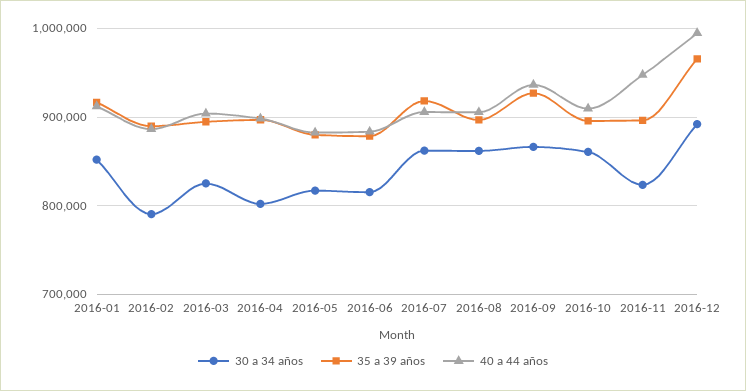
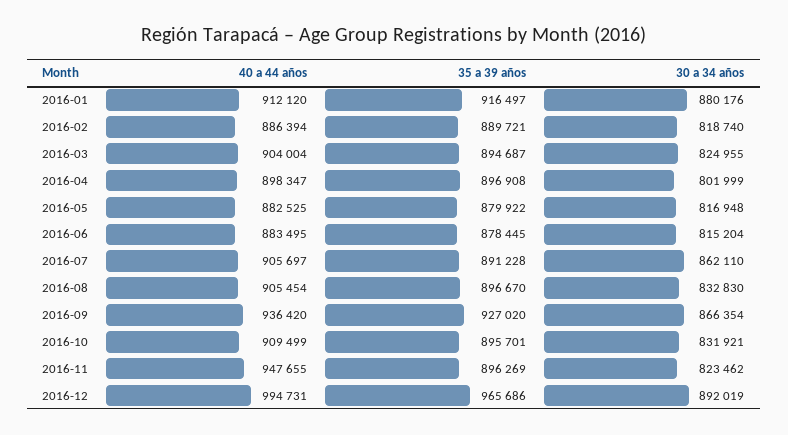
  {
    "30 a 34 años": {
-     "2016-01": 850000,
+     "2016-01": 880176,
-     "2016-02": 790000,
+     "2016-02": 818740,
      "2016-03": 824955,
      "2016-04": 801999,
      "2016-05": 816948,
      "2016-06": 815204,
      "2016-07": 862110,
-     "2016-08": 860000,
+     "2016-08": 832830,
      "2016-09": 866354,
-     "2016-10": 860000,
+     "2016-10": 831921,
      "2016-11": 823462,
      "2016-12": 892019
    },
    "35 a 39 años": {
      "2016-01": 916497,
      "2016-02": 889721,
      "2016-03": 894687,
      "2016-04": 896908,
      "2016-05": 879922,
      "2016-06": 878445,
-     "2016-07": 920000,
+     "2016-07": 891228,
      "2016-08": 896670,
      "2016-09": 927020,
      "2016-10": 895701,
      "2016-11": 896269,
      "2016-12": 965686
    },
    "40 a 44 años": {
      "2016-01": 912120,
      "2016-02": 886394,
      "2016-03": 904004,
      "2016-04": 898347,
      "2016-05": 882525,
      "2016-06": 883495,
      "2016-07": 905697,
      "2016-08": 905454,
      "2016-09": 936420,
      "2016-10": 909499,
      "2016-11": 947655,
      "2016-12": 994731
    }
  }

